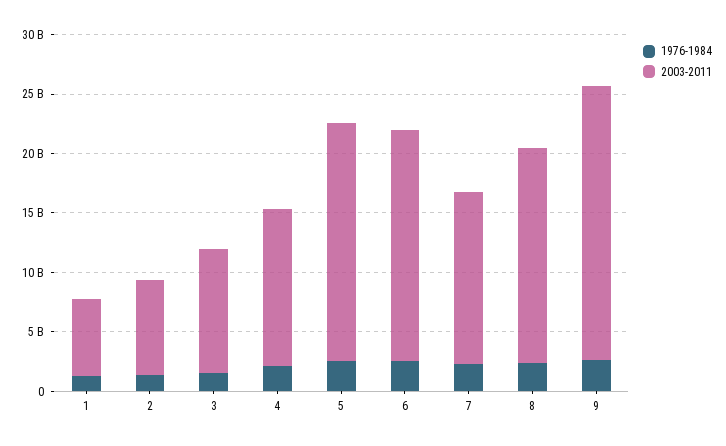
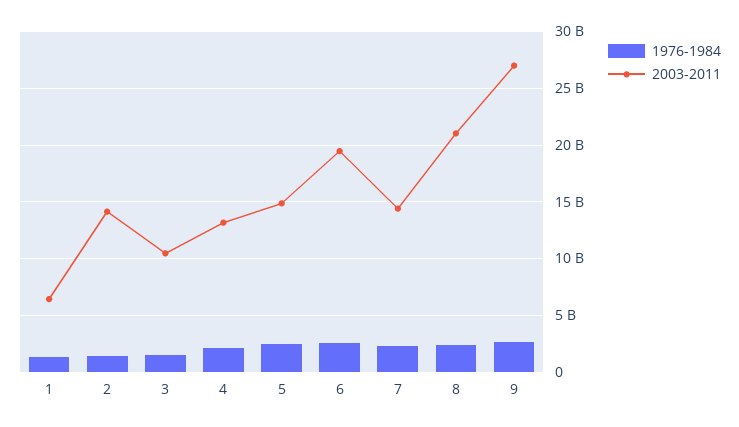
  {
    "1976-1984": {
      "1": 1000000000,
      "2": 1000000000,
      "3": 2000000000,
      "4": 2000000000,
      "5": 3000000000,
      "6": 3000000000,
      "7": 2000000000,
      "8": 2000000000,
      "9": 3000000000
    },
    "2003-2011": {
      "1": 6000000000,
-     "2": 8000000000,
+     "2": 14000000000,
      "3": 10000000000,
      "4": 13000000000,
-     "5": 20000000000,
+     "5": 15000000000,
      "6": 19000000000,
      "7": 14000000000,
-     "8": 18000000000,
+     "8": 21000000000,
-     "9": 23000000000
+     "9": 27000000000
    }
  }

